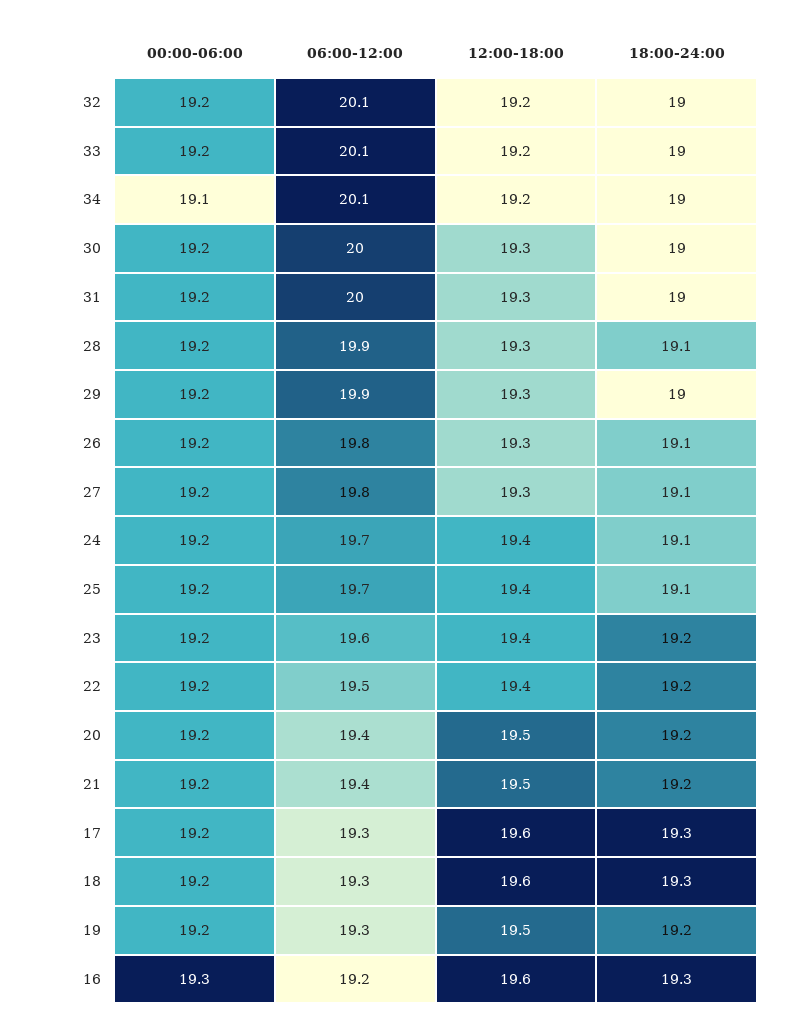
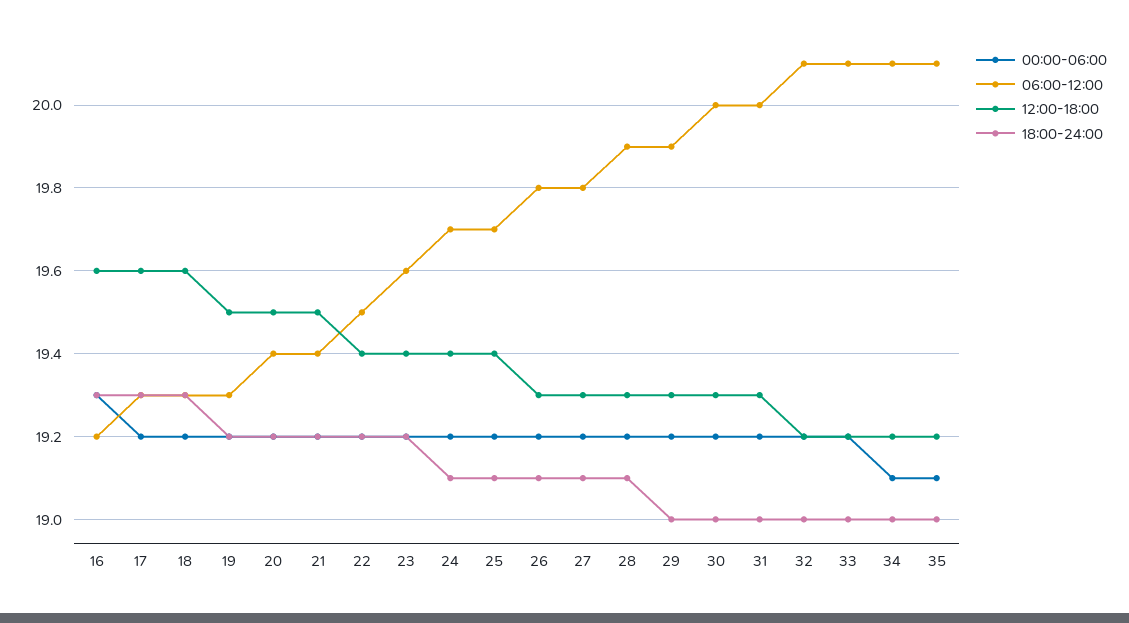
  {
    "00:00-06:00": {
      "32": 19.2,
      "33": 19.2,
      "34": 19.1,
      "30": 19.2,
      "31": 19.2,
      "28": 19.2,
      "29": 19.2,
      "26": 19.2,
      "27": 19.2,
      "24": 19.2,
      "25": 19.2,
      "23": 19.2,
      "22": 19.2,
      "20": 19.2,
      "21": 19.2,
      "17": 19.2,
      "18": 19.2,
      "19": 19.2,
-     "16": 19.3
+     "16": 19.3,
+     "35": 19.1
    },
    "06:00-12:00": {
      "32": 20.1,
      "33": 20.1,
      "34": 20.1,
      "30": 20,
      "31": 20,
      "28": 19.9,
      "29": 19.9,
      "26": 19.8,
      "27": 19.8,
      "24": 19.7,
      "25": 19.7,
      "23": 19.6,
      "22": 19.5,
      "20": 19.4,
      "21": 19.4,
      "17": 19.3,
      "18": 19.3,
      "19": 19.3,
-     "16": 19.2
+     "16": 19.2,
+     "35": 20.1
    },
    "12:00-18:00": {
      "32": 19.2,
      "33": 19.2,
      "34": 19.2,
      "30": 19.3,
      "31": 19.3,
      "28": 19.3,
      "29": 19.3,
      "26": 19.3,
      "27": 19.3,
      "24": 19.4,
      "25": 19.4,
      "23": 19.4,
      "22": 19.4,
      "20": 19.5,
      "21": 19.5,
      "17": 19.6,
      "18": 19.6,
      "19": 19.5,
-     "16": 19.6
+     "16": 19.6,
+     "35": 19.2
    },
    "18:00-24:00": {
      "32": 19,
      "33": 19,
      "34": 19,
      "30": 19,
      "31": 19,
      "28": 19.1,
      "29": 19,
      "26": 19.1,
      "27": 19.1,
      "24": 19.1,
      "25": 19.1,
      "23": 19.2,
      "22": 19.2,
      "20": 19.2,
      "21": 19.2,
      "17": 19.3,
      "18": 19.3,
      "19": 19.2,
-     "16": 19.3
+     "16": 19.3,
+     "35": 19
    }
  }

